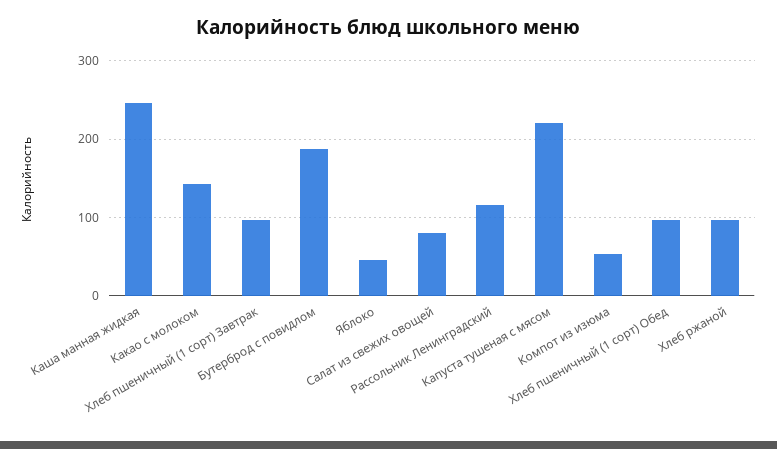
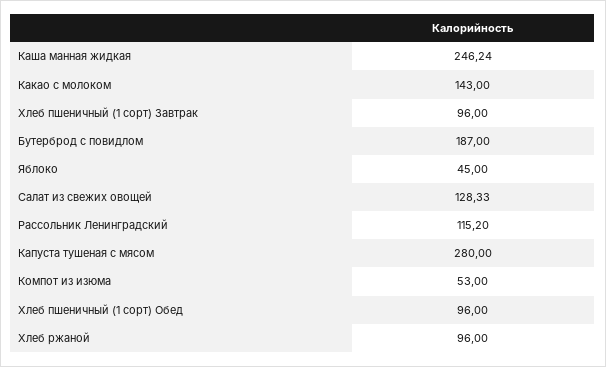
  {
    "Каша манная жидкая": 246.24,
    "Какао с молоком": 143,
    "Хлеб пшеничный (1 сорт) Завтрак": 96,
    "Бутерброд с повидлом": 187,
    "Яблоко": 45,
-   "Салат из свежих овощей": 80,
+   "Салат из свежих овощей": 128.33,
    "Рассольник Ленинградский": 115.2,
-   "Капуста тушеная с мясом": 220,
+   "Капуста тушеная с мясом": 280,
    "Компот из изюма": 53,
    "Хлеб пшеничный (1 сорт) Обед": 96,
    "Хлеб ржаной": 96
  }

